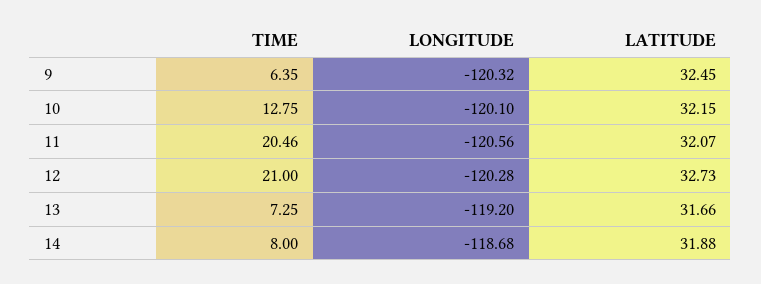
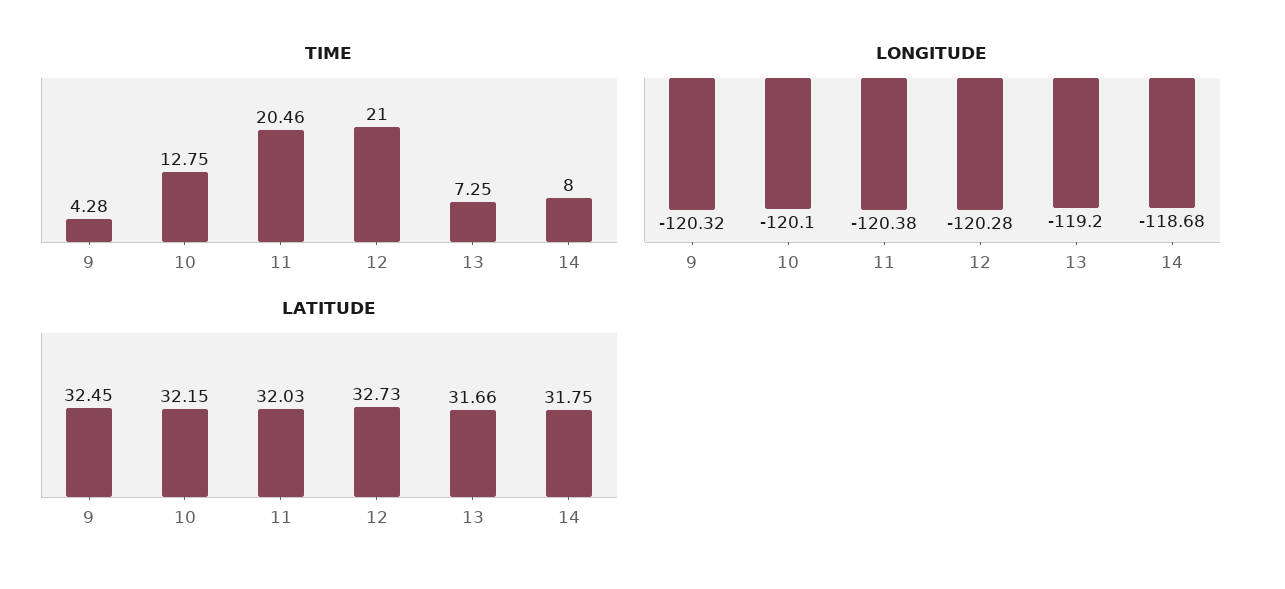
  {
    "TIME": {
-     "9": 6.35,
+     "9": 4.28,
      "10": 12.75,
      "11": 20.46,
      "12": 21,
      "13": 7.25,
      "14": 8
    },
    "LONGITUDE": {
      "9": -120.32,
      "10": -120.1,
-     "11": -120.56,
+     "11": -120.38,
      "12": -120.28,
      "13": -119.2,
      "14": -118.68
    },
    "LATITUDE": {
      "9": 32.45,
      "10": 32.15,
-     "11": 32.07,
+     "11": 32.03,
      "12": 32.73,
      "13": 31.66,
-     "14": 31.88
+     "14": 31.75
    }
  }

